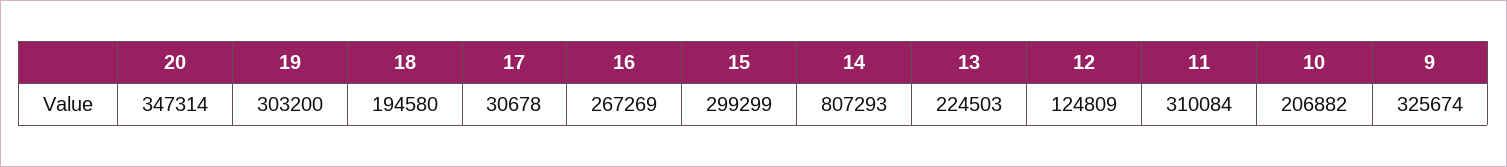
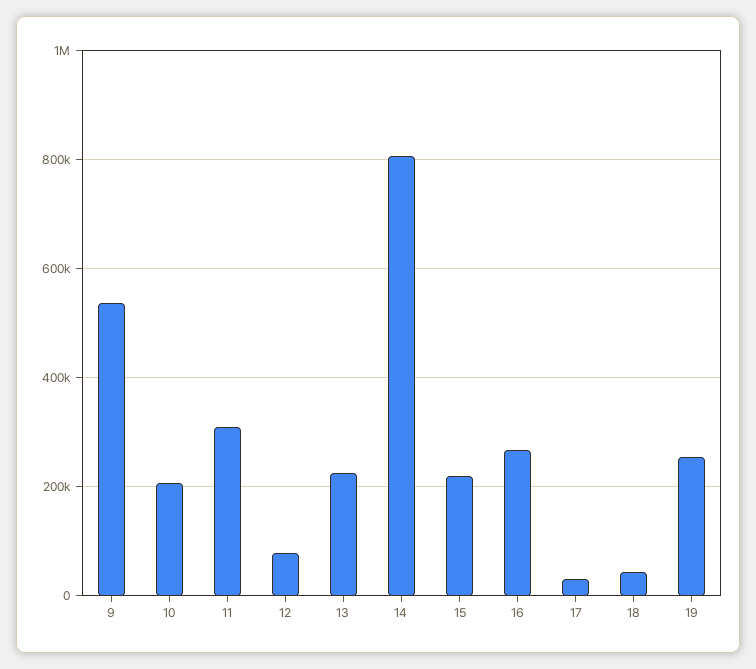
  {
-   "20": 347314,
-   "19": 303200,
+   "19": 260000,
-   "18": 194580,
+   "18": 40000,
    "17": 30678,
    "16": 267269,
-   "15": 299299,
+   "15": 220000,
    "14": 807293,
    "13": 224503,
-   "12": 124809,
+   "12": 80000,
    "11": 310084,
    "10": 206882,
-   "9": 325674
+   "9": 540000
  }

